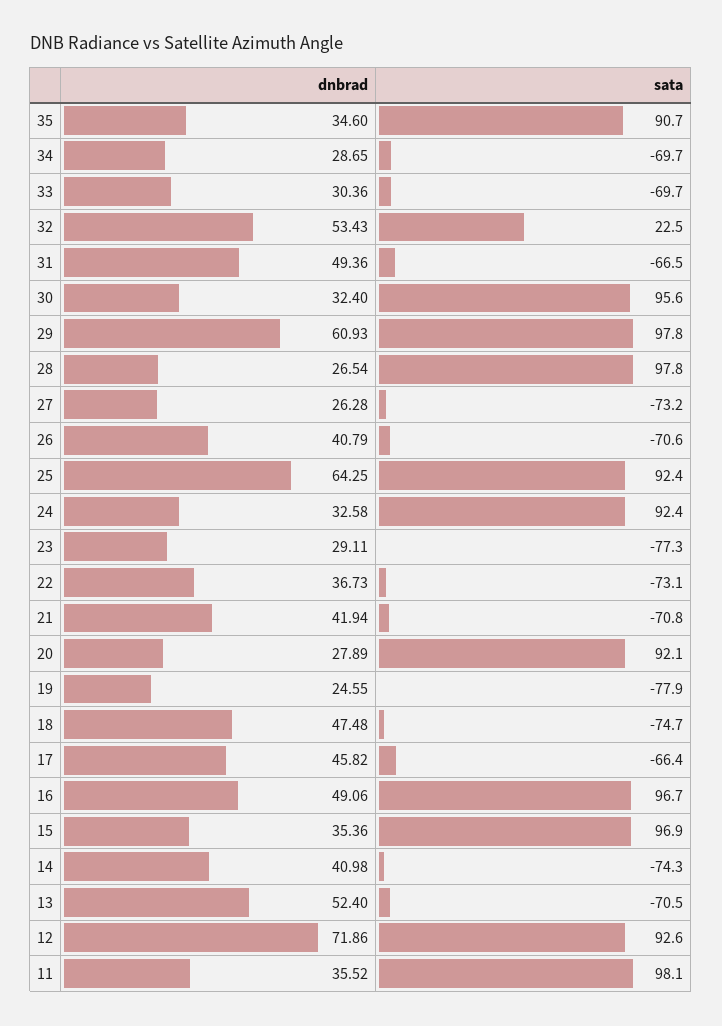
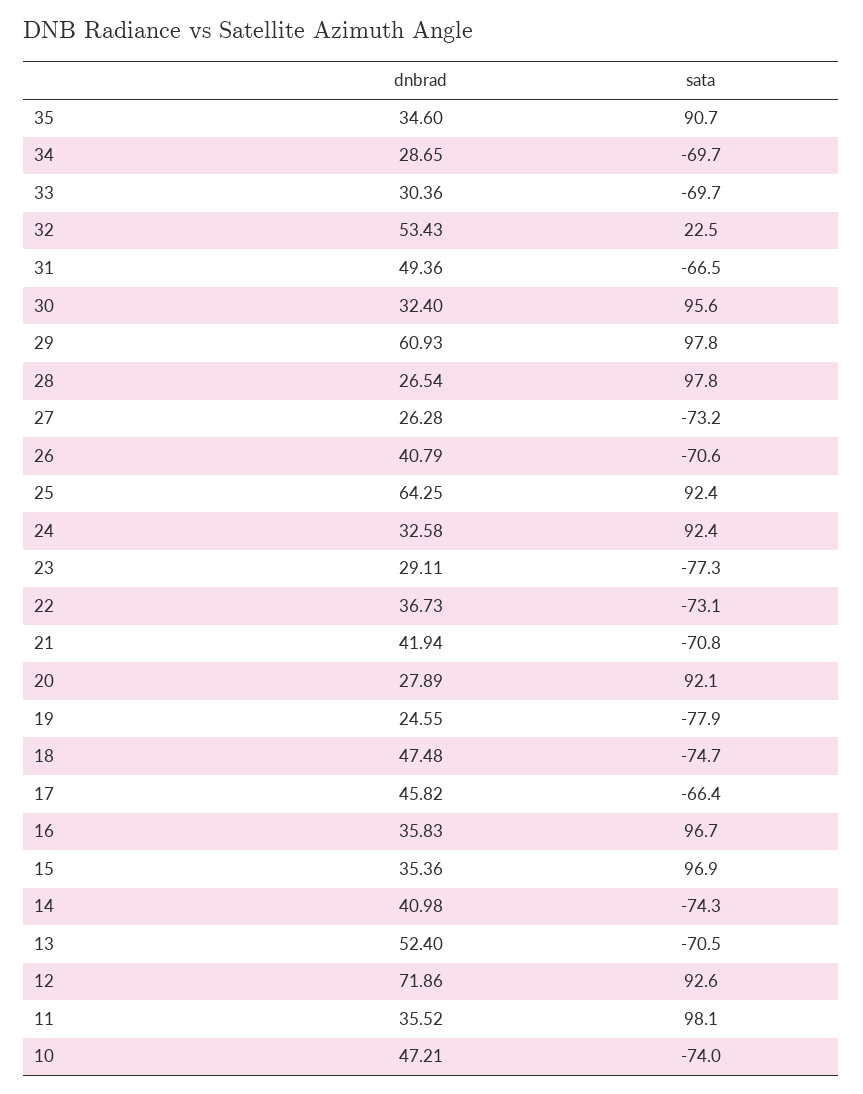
  {
    "dnbrad": {
      "35": 34.6,
      "34": 28.65,
      "33": 30.36,
      "32": 53.43,
      "31": 49.36,
      "30": 32.4,
      "29": 60.93,
      "28": 26.54,
      "27": 26.28,
      "26": 40.79,
      "25": 64.25,
      "24": 32.58,
      "23": 29.11,
      "22": 36.73,
      "21": 41.94,
      "20": 27.89,
      "19": 24.55,
      "18": 47.48,
      "17": 45.82,
-     "16": 49.06,
+     "16": 35.83,
      "15": 35.36,
      "14": 40.98,
      "13": 52.4,
      "12": 71.86,
-     "11": 35.52
+     "11": 35.52,
+     "10": 47.21
    },
    "sata": {
      "35": 90.7,
      "34": -69.7,
      "33": -69.7,
      "32": 22.5,
      "31": -66.5,
      "30": 95.6,
      "29": 97.8,
      "28": 97.8,
      "27": -73.2,
      "26": -70.6,
      "25": 92.4,
      "24": 92.4,
      "23": -77.3,
      "22": -73.1,
      "21": -70.8,
      "20": 92.1,
      "19": -77.9,
      "18": -74.7,
      "17": -66.4,
      "16": 96.7,
      "15": 96.9,
      "14": -74.3,
      "13": -70.5,
      "12": 92.6,
-     "11": 98.1
+     "11": 98.1,
+     "10": -74
    }
  }

